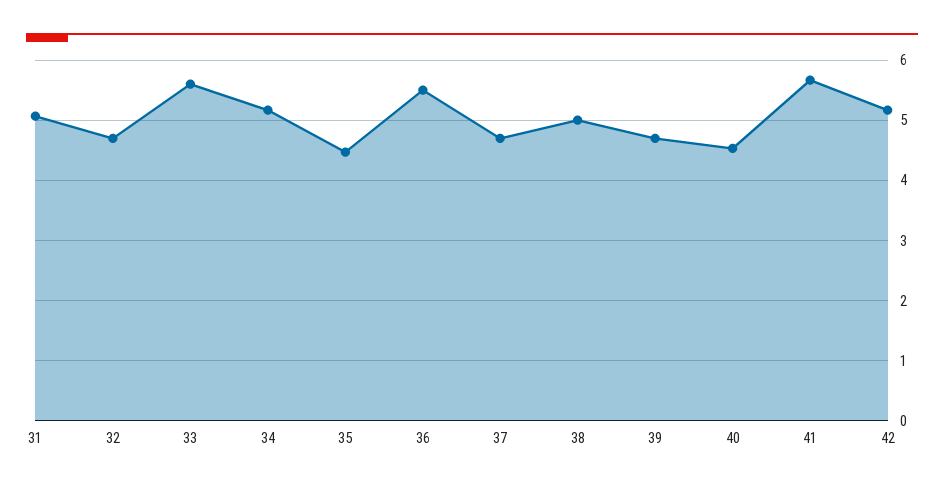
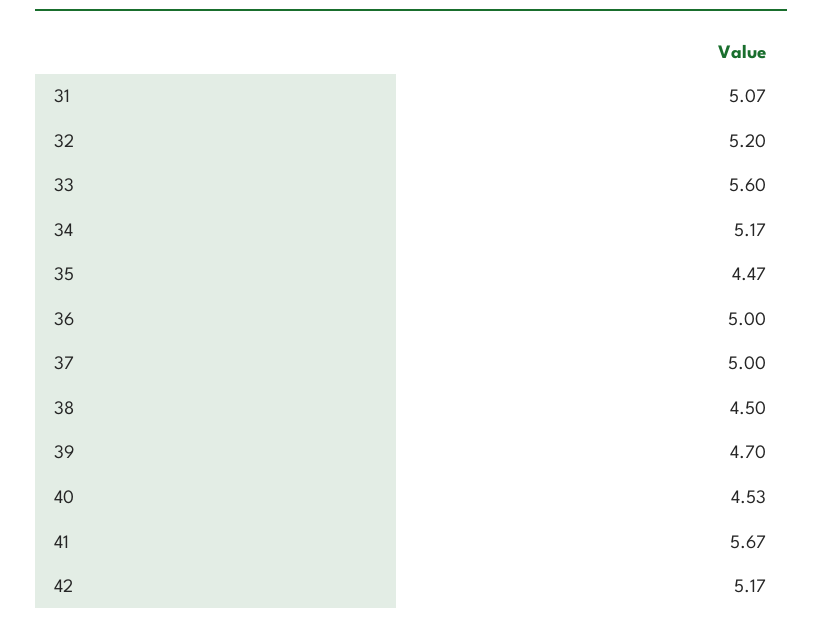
  {
    "31": 5.07,
-   "32": 4.7,
+   "32": 5.2,
    "33": 5.6,
    "34": 5.17,
    "35": 4.47,
-   "36": 5.5,
+   "36": 5,
-   "37": 4.7,
+   "37": 5,
-   "38": 5,
+   "38": 4.5,
    "39": 4.7,
    "40": 4.53,
    "41": 5.67,
    "42": 5.17
  }

